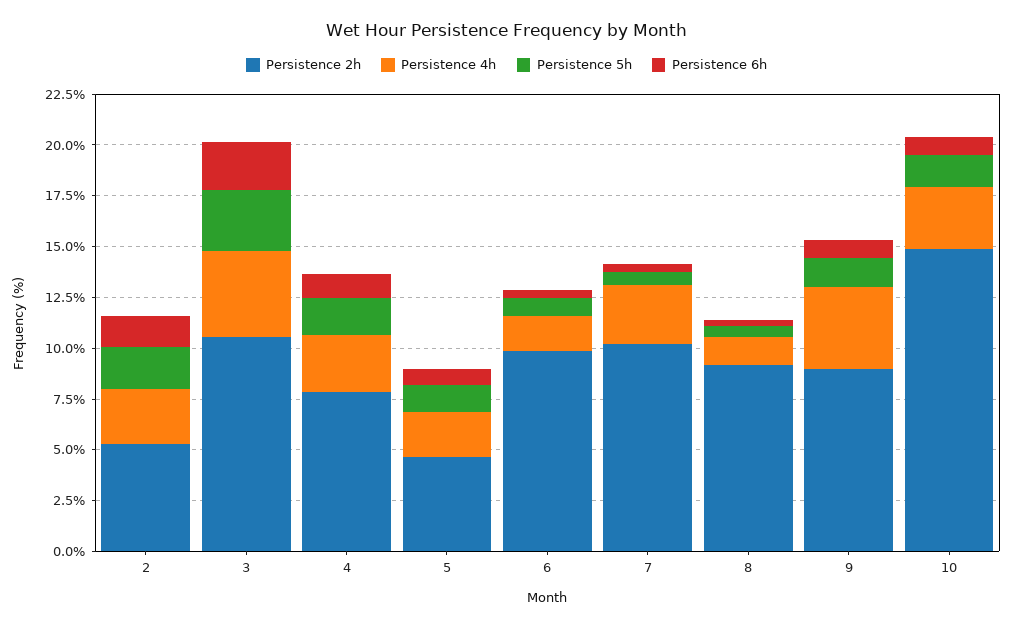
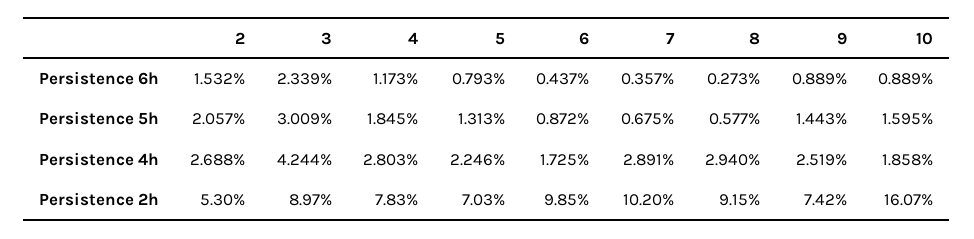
  {
    "Persistence 2h": {
      "2": 5.3,
-     "3": 10.5,
+     "3": 8.97,
      "4": 7.83,
-     "5": 4.5,
+     "5": 7.03,
      "6": 9.85,
      "7": 10.2,
      "8": 9.15,
-     "9": 9,
+     "9": 7.42,
-     "10": 15
+     "10": 16.07
    },
    "Persistence 4h": {
      "2": 2.688,
      "3": 4.244,
      "4": 2.803,
      "5": 2.246,
      "6": 1.725,
      "7": 2.891,
-     "8": 1.5,
+     "8": 2.94,
-     "9": 4,
+     "9": 2.519,
-     "10": 3
+     "10": 1.858
    },
    "Persistence 5h": {
      "2": 2.057,
      "3": 3.009,
      "4": 1.845,
      "5": 1.313,
      "6": 0.872,
      "7": 0.675,
      "8": 0.577,
      "9": 1.443,
      "10": 1.595
    },
    "Persistence 6h": {
      "2": 1.532,
      "3": 2.339,
      "4": 1.173,
      "5": 0.793,
      "6": 0.437,
      "7": 0.357,
      "8": 0.273,
      "9": 0.889,
      "10": 0.889
    }
  }

